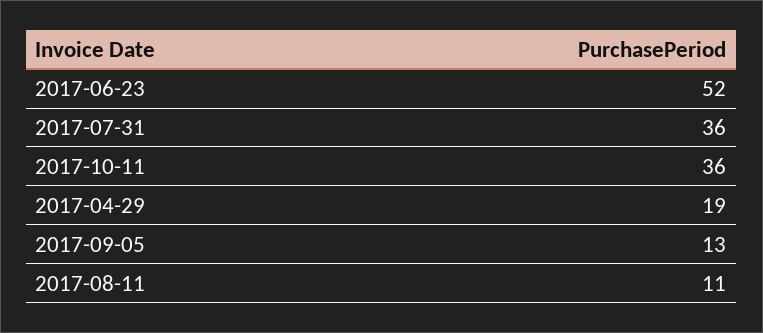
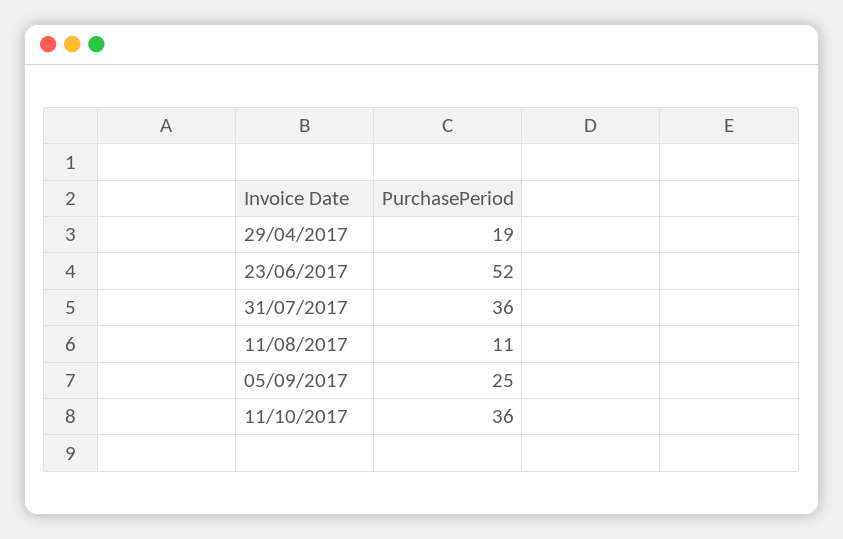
  {
    "2017-06-23": 52,
    "2017-07-31": 36,
    "2017-10-11": 36,
    "2017-04-29": 19,
-   "2017-09-05": 13,
+   "2017-09-05": 25,
    "2017-08-11": 11
  }

